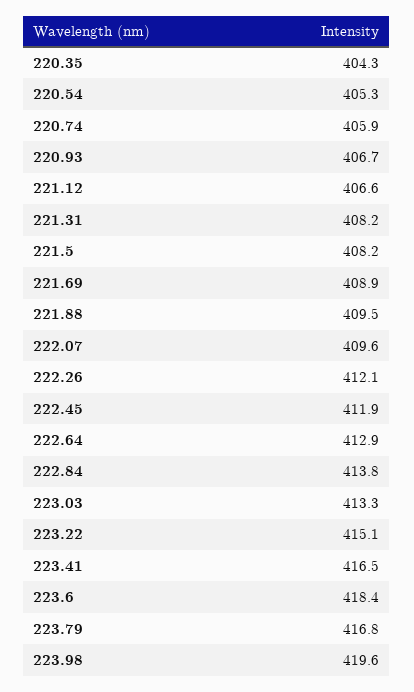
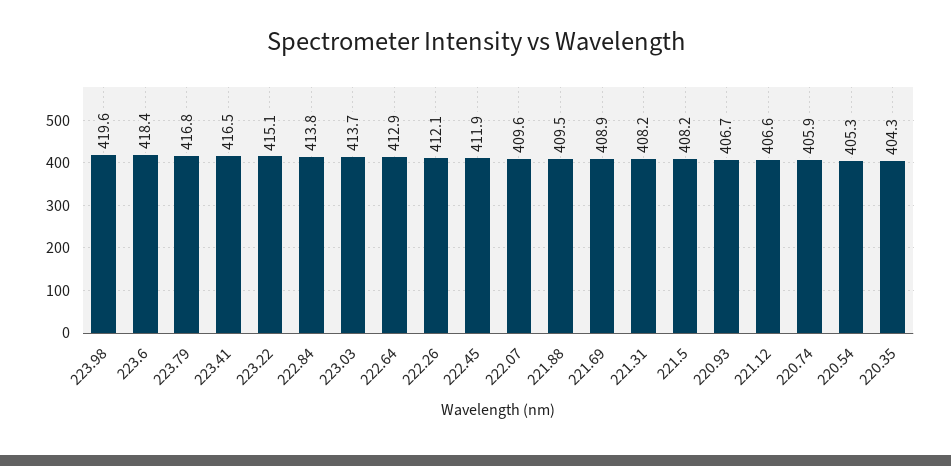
  {
    "220.35": 404.3,
    "220.54": 405.3,
    "220.74": 405.9,
    "220.93": 406.7,
    "221.12": 406.6,
    "221.31": 408.2,
    "221.5": 408.2,
    "221.69": 408.9,
    "221.88": 409.5,
    "222.07": 409.6,
    "222.26": 412.1,
    "222.45": 411.9,
    "222.64": 412.9,
    "222.84": 413.8,
-   "223.03": 413.3,
+   "223.03": 413.7,
    "223.22": 415.1,
    "223.41": 416.5,
    "223.6": 418.4,
    "223.79": 416.8,
    "223.98": 419.6
  }

